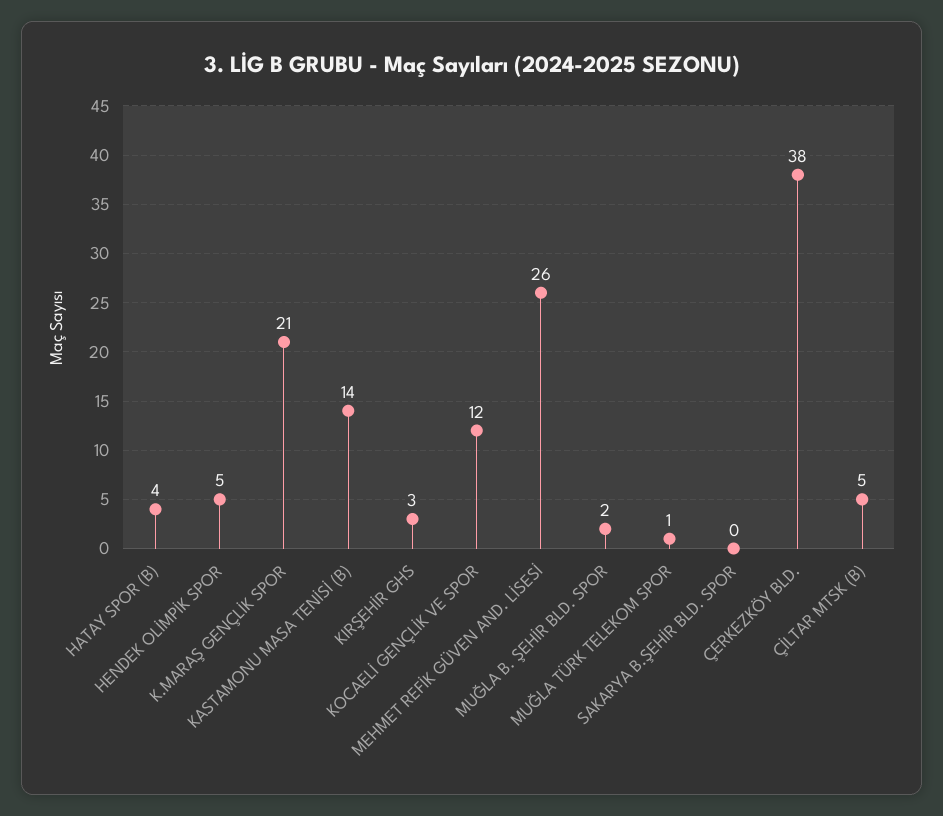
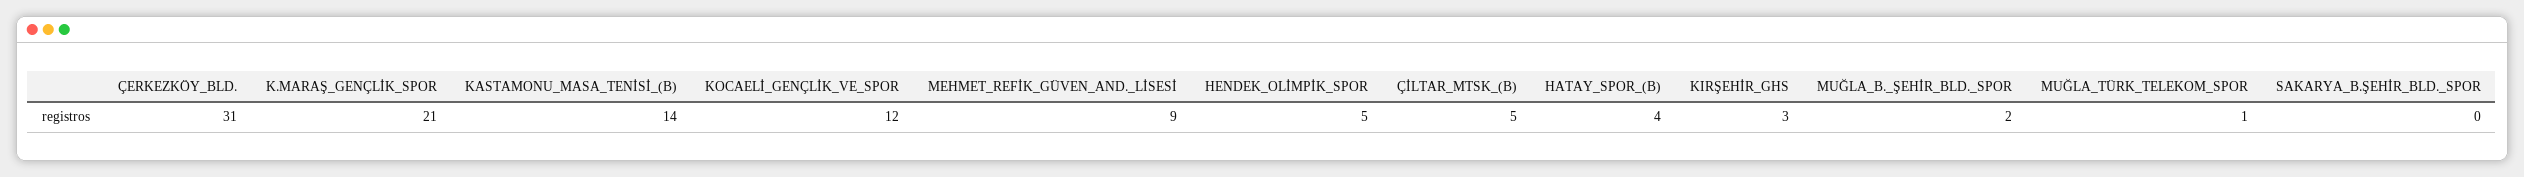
  {
    "HATAY SPOR (B)": 4,
    "HENDEK OLİMPİK SPOR": 5,
    "K.MARAŞ GENÇLİK SPOR": 21,
    "KASTAMONU MASA TENİSİ (B)": 14,
    "KIRŞEHİR GHS": 3,
    "KOCAELİ GENÇLİK VE SPOR": 12,
-   "MEHMET REFİK GÜVEN AND. LİSESİ": 26,
+   "MEHMET REFİK GÜVEN AND. LİSESİ": 9,
    "MUĞLA B. ŞEHİR BLD. SPOR": 2,
    "MUĞLA TÜRK TELEKOM SPOR": 1,
    "SAKARYA B.ŞEHİR BLD. SPOR": 0,
-   "ÇERKEZKÖY BLD.": 38,
+   "ÇERKEZKÖY BLD.": 31,
    "ÇİLTAR MTSK (B)": 5
  }

